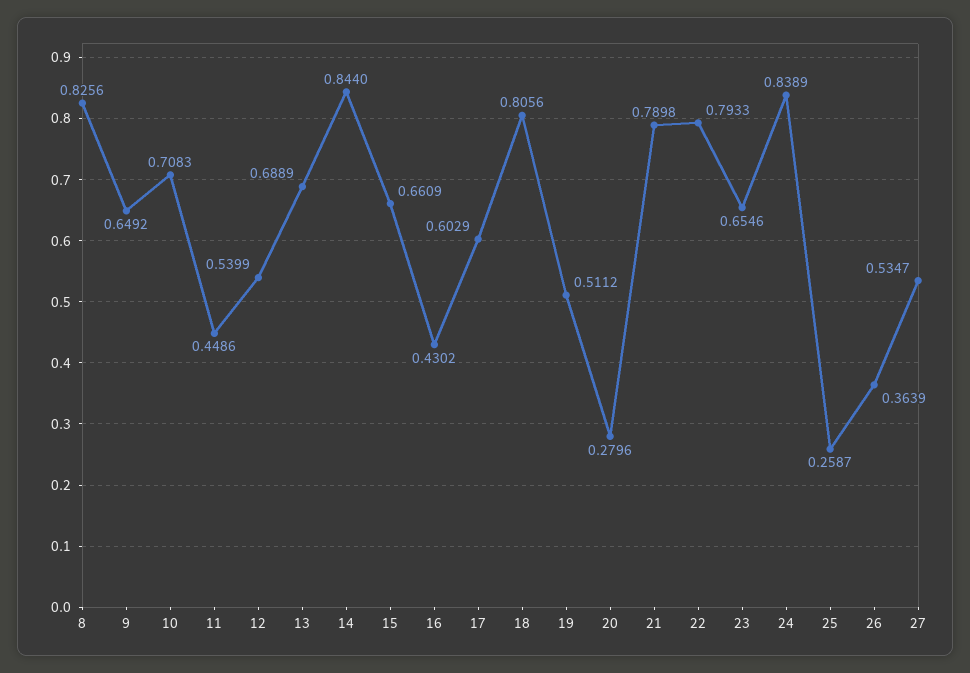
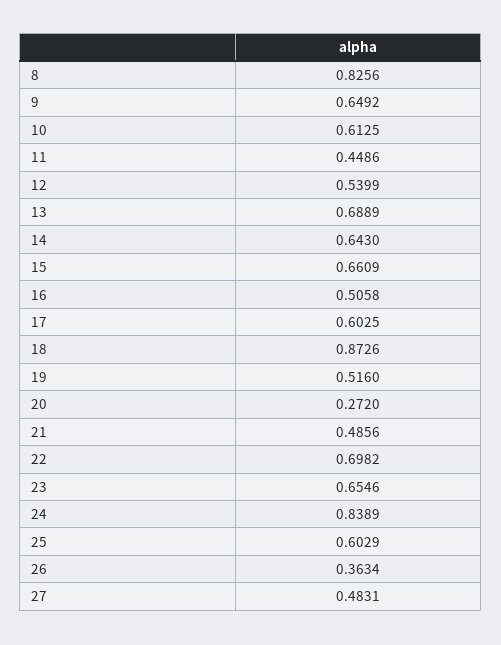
  {
    "8": 0.8256,
    "9": 0.6492,
-   "10": 0.7083,
+   "10": 0.6125,
    "11": 0.4486,
    "12": 0.5399,
    "13": 0.6889,
-   "14": 0.844,
+   "14": 0.643,
    "15": 0.6609,
-   "16": 0.4302,
+   "16": 0.5058,
-   "17": 0.6029,
+   "17": 0.6025,
-   "18": 0.8056,
+   "18": 0.8726,
-   "19": 0.5112,
+   "19": 0.516,
-   "20": 0.2796,
+   "20": 0.272,
-   "21": 0.7898,
+   "21": 0.4856,
-   "22": 0.7933,
+   "22": 0.6982,
    "23": 0.6546,
    "24": 0.8389,
-   "25": 0.2587,
+   "25": 0.6029,
-   "26": 0.3639,
+   "26": 0.3634,
-   "27": 0.5347
+   "27": 0.4831
  }

